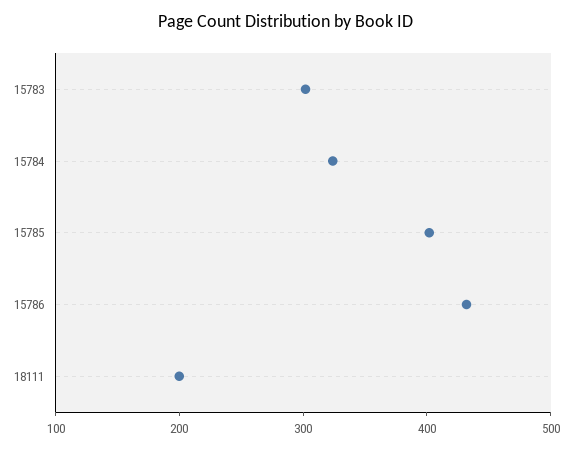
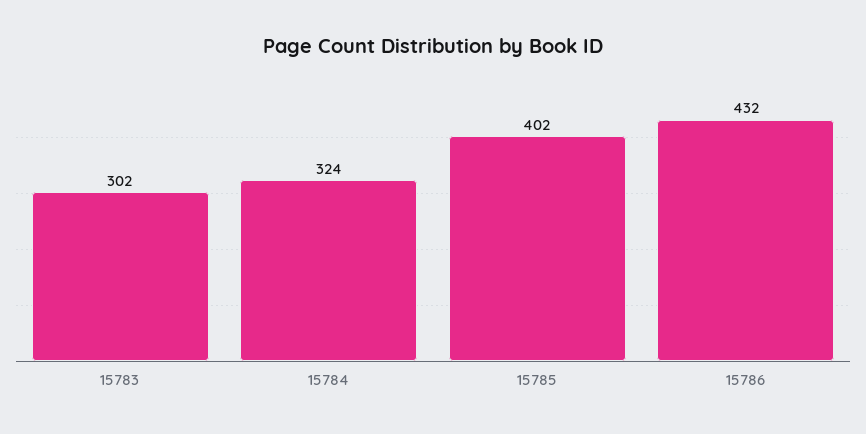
  {
    "15783": 302,
    "15784": 324,
    "15785": 402,
-   "15786": 432,
+   "15786": 432
-   "18111": 200
  }

